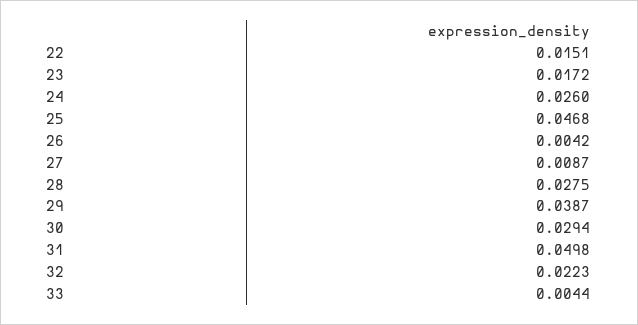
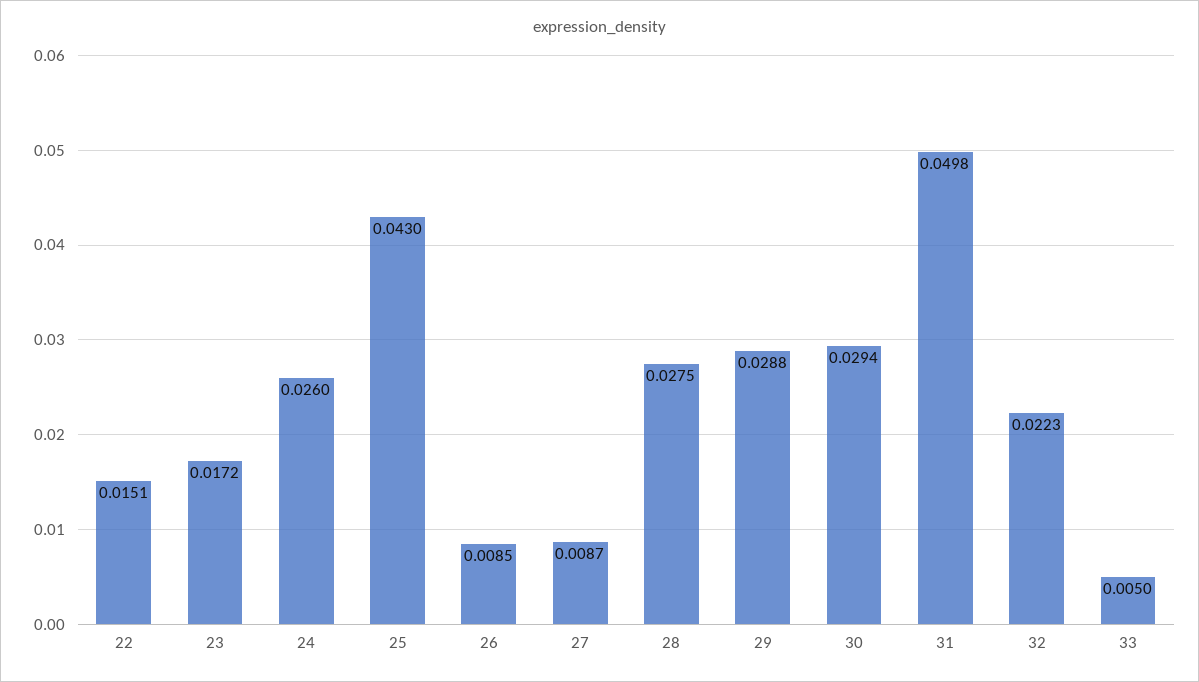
  {
    "22": 0.0151,
    "23": 0.0172,
    "24": 0.026,
-   "25": 0.0468,
+   "25": 0.043,
-   "26": 0.0042,
+   "26": 0.0085,
    "27": 0.0087,
    "28": 0.0275,
-   "29": 0.0387,
+   "29": 0.0288,
    "30": 0.0294,
    "31": 0.0498,
    "32": 0.0223,
-   "33": 0.0044
+   "33": 0.005
  }

